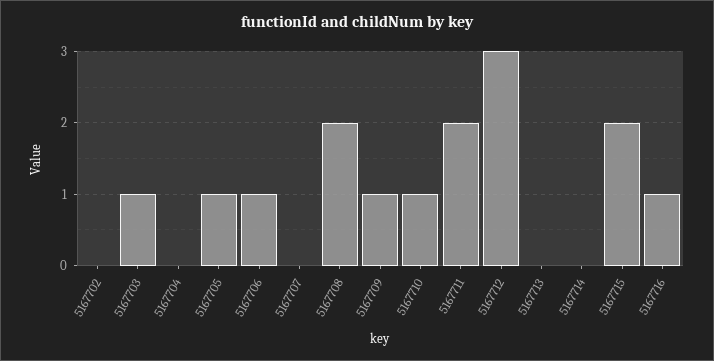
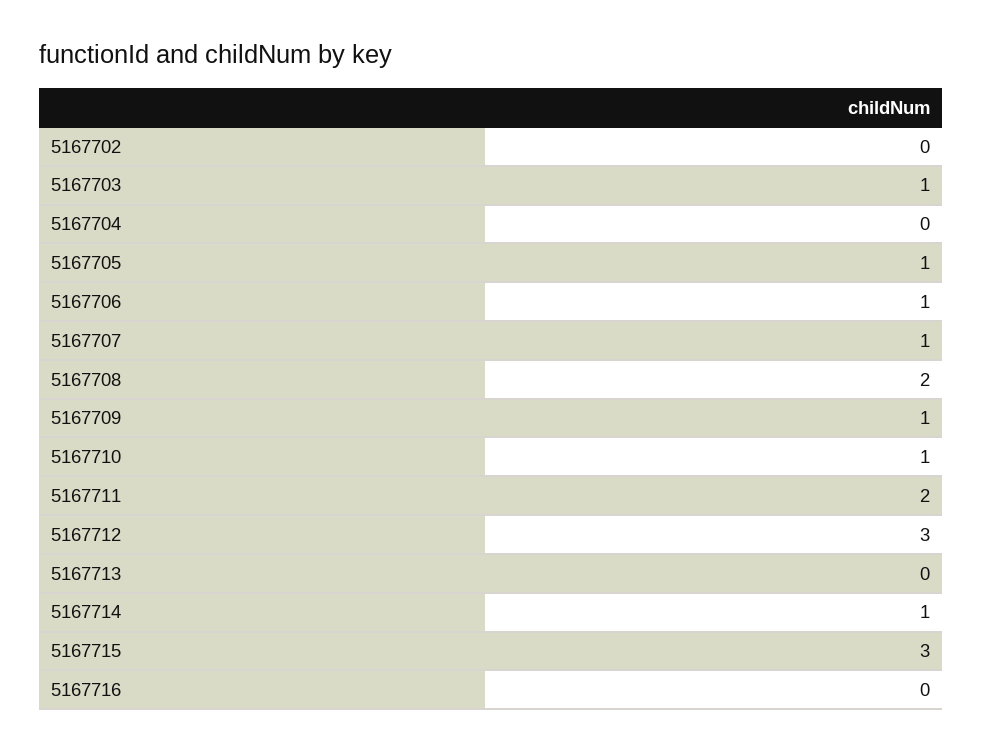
  {
    "5167702": 0,
    "5167703": 1,
    "5167704": 0,
    "5167705": 1,
    "5167706": 1,
-   "5167707": 0,
+   "5167707": 1,
    "5167708": 2,
    "5167709": 1,
    "5167710": 1,
    "5167711": 2,
    "5167712": 3,
    "5167713": 0,
-   "5167714": 0,
+   "5167714": 1,
-   "5167715": 2,
+   "5167715": 3,
-   "5167716": 1
+   "5167716": 0
  }

